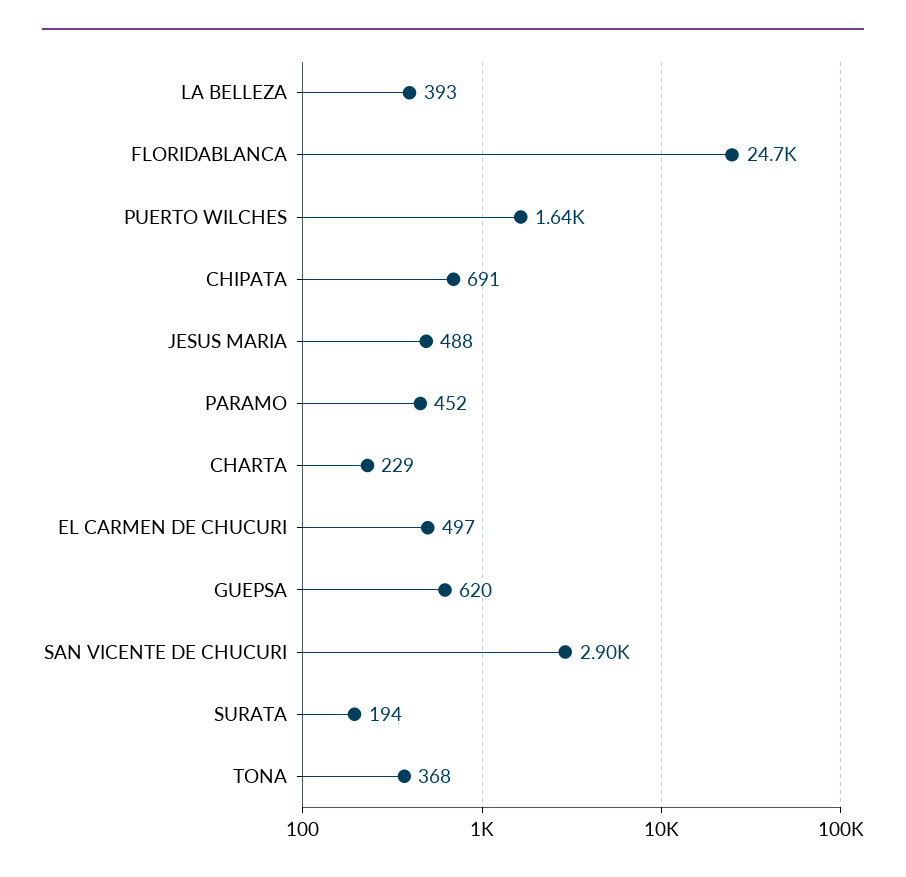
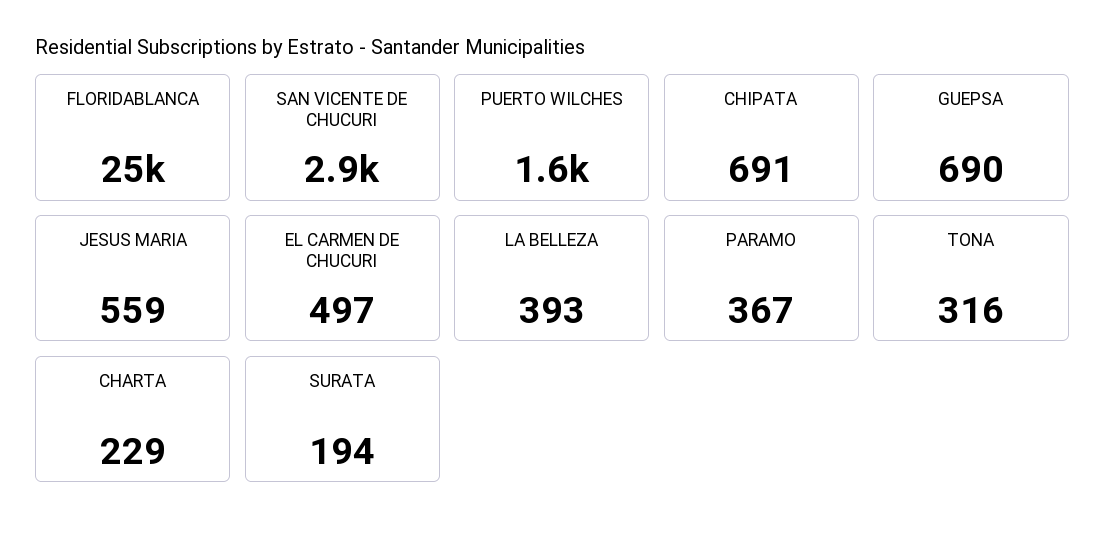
  {
    "LA BELLEZA": 393,
    "FLORIDABLANCA": 24700,
    "PUERTO WILCHES": 1640,
    "CHIPATA": 691,
-   "JESUS MARIA": 488,
+   "JESUS MARIA": 559,
-   "PARAMO": 452,
+   "PARAMO": 367,
    "CHARTA": 229,
    "EL CARMEN DE CHUCURI": 497,
-   "GUEPSA": 620,
+   "GUEPSA": 690,
    "SAN VICENTE DE CHUCURI": 2900,
    "SURATA": 194,
-   "TONA": 368
+   "TONA": 316
  }

